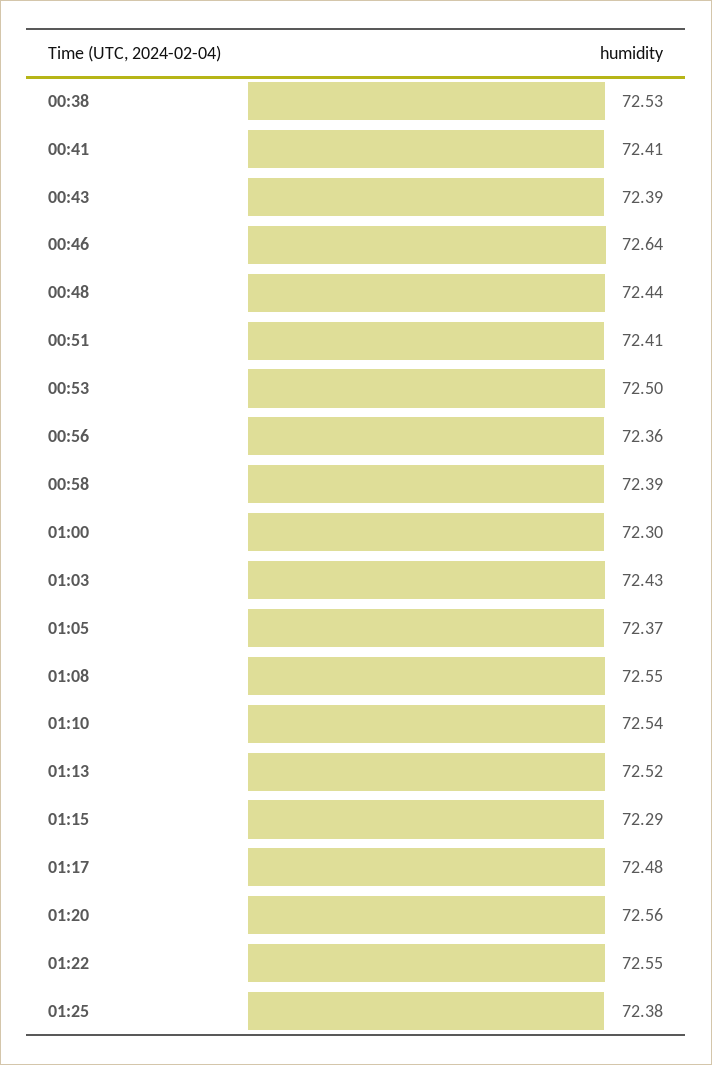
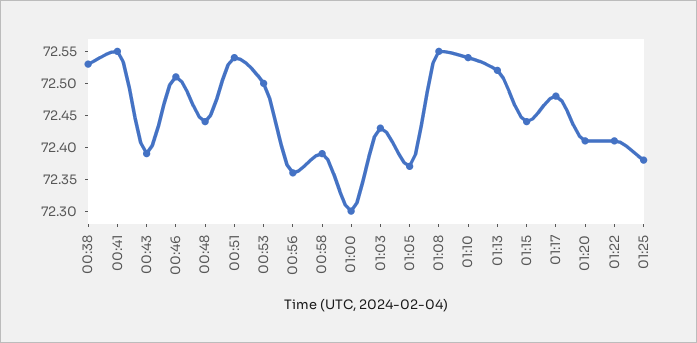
  {
    "00:38": 72.53,
-   "00:41": 72.41,
+   "00:41": 72.55,
    "00:43": 72.39,
-   "00:46": 72.64,
+   "00:46": 72.5,
    "00:48": 72.44,
-   "00:51": 72.41,
+   "00:51": 72.55,
    "00:53": 72.5,
    "00:56": 72.36,
    "00:58": 72.39,
    "01:00": 72.3,
    "01:03": 72.43,
    "01:05": 72.37,
    "01:08": 72.55,
    "01:10": 72.54,
    "01:13": 72.52,
-   "01:15": 72.29,
+   "01:15": 72.45,
    "01:17": 72.48,
-   "01:20": 72.56,
+   "01:20": 72.4,
-   "01:22": 72.55,
+   "01:22": 72.4,
    "01:25": 72.38
  }

